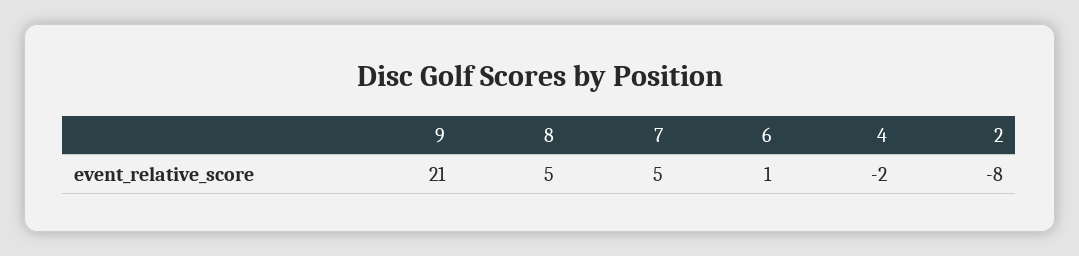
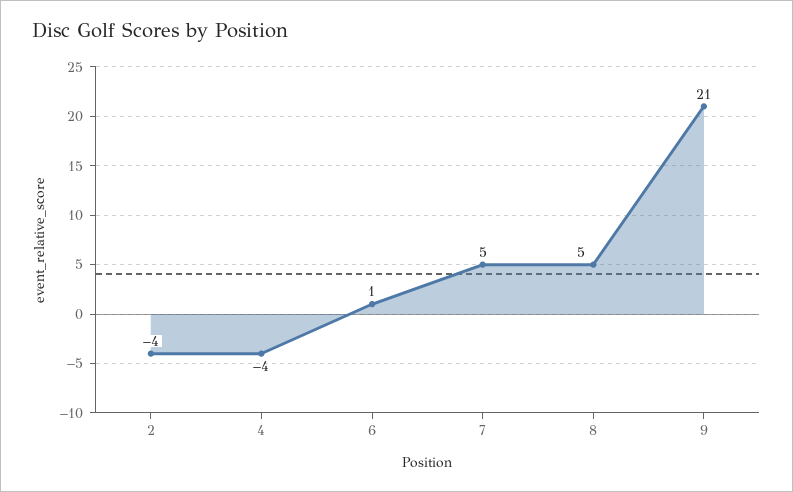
  {
    "9": 21,
    "8": 5,
    "7": 5,
    "6": 1,
-   "4": -2,
+   "4": -4,
-   "2": -8
+   "2": -4
  }

